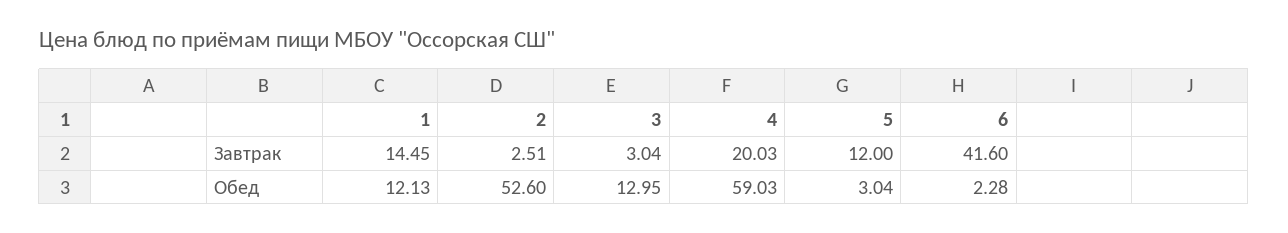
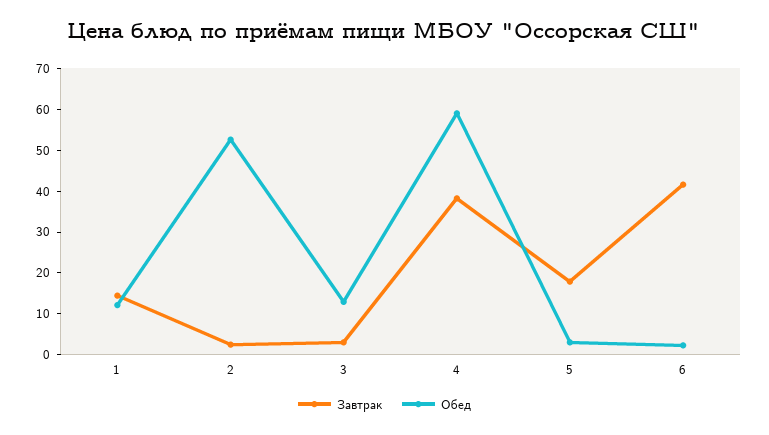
  {
    "Завтрак": {
      "1": 14.45,
      "2": 2.51,
      "3": 3.04,
-     "4": 20.03,
+     "4": 38,
-     "5": 12,
+     "5": 18,
      "6": 41.6
    },
    "Обед": {
      "1": 12.13,
      "2": 52.6,
      "3": 12.95,
      "4": 59.03,
      "5": 3.04,
      "6": 2.28
    }
  }

